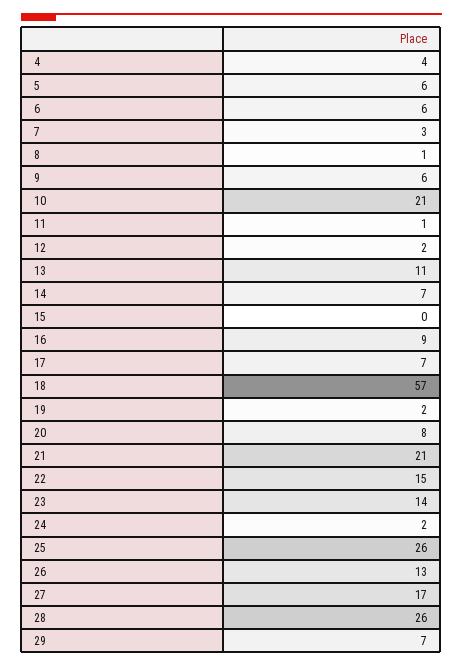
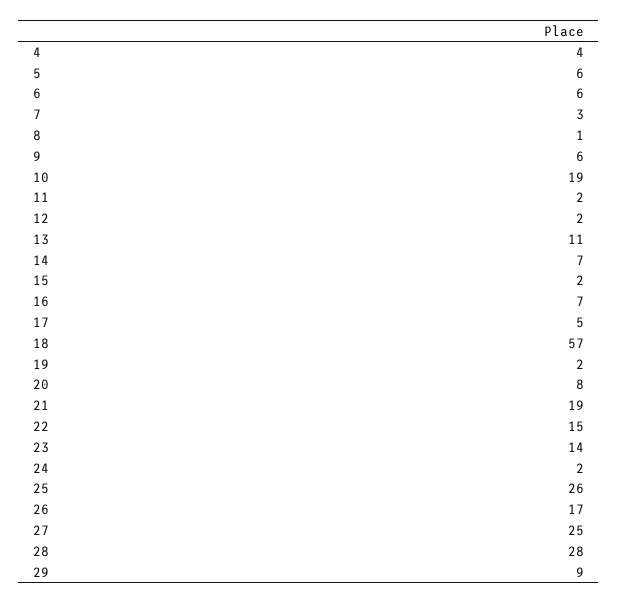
  {
    "4": 4,
    "5": 6,
    "6": 6,
    "7": 3,
    "8": 1,
    "9": 6,
-   "10": 21,
+   "10": 19,
-   "11": 1,
+   "11": 2,
    "12": 2,
    "13": 11,
    "14": 7,
-   "15": 0,
+   "15": 2,
-   "16": 9,
+   "16": 7,
-   "17": 7,
+   "17": 5,
    "18": 57,
    "19": 2,
    "20": 8,
-   "21": 21,
+   "21": 19,
    "22": 15,
    "23": 14,
    "24": 2,
    "25": 26,
-   "26": 13,
+   "26": 17,
-   "27": 17,
+   "27": 25,
-   "28": 26,
+   "28": 28,
-   "29": 7
+   "29": 9
  }

